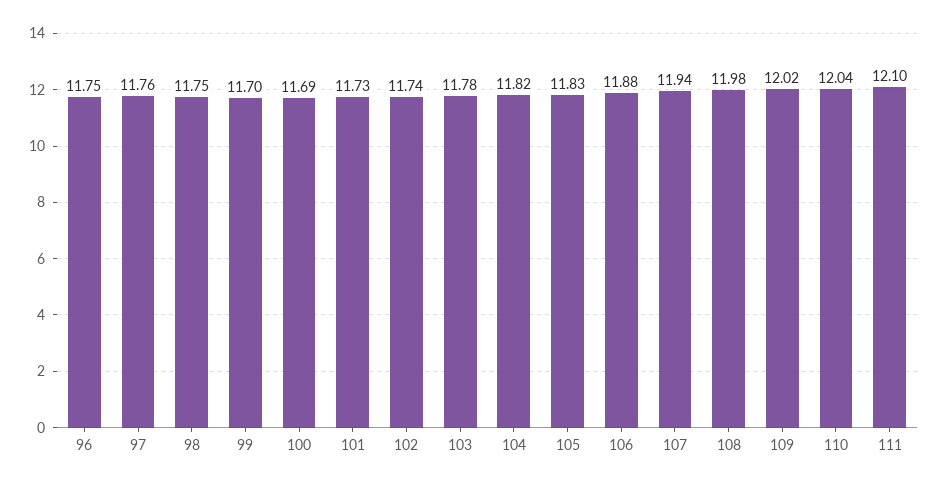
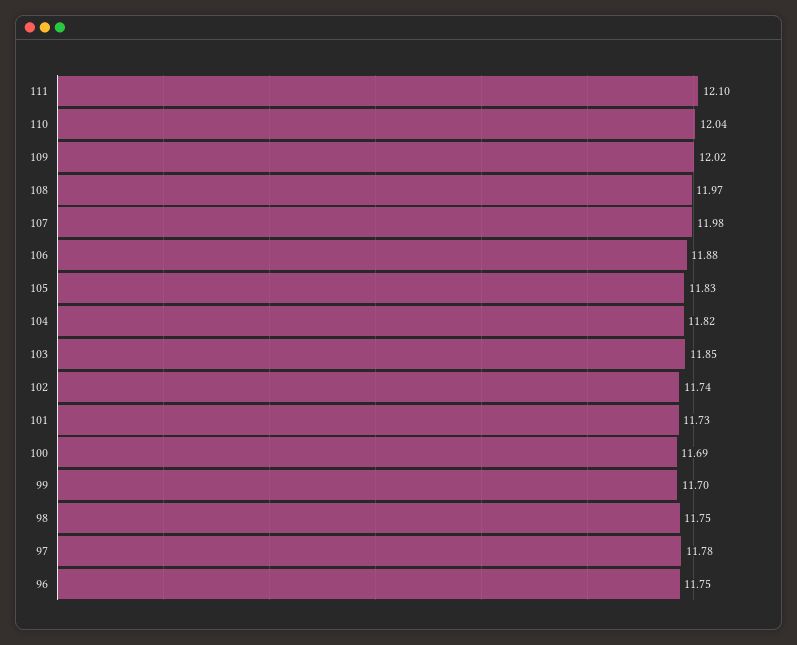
  {
    "96": 11.75,
-   "97": 11.76,
+   "97": 11.78,
    "98": 11.75,
    "99": 11.7,
    "100": 11.69,
    "101": 11.73,
    "102": 11.74,
-   "103": 11.78,
+   "103": 11.85,
    "104": 11.82,
    "105": 11.83,
    "106": 11.88,
-   "107": 11.94,
+   "107": 11.98,
-   "108": 11.98,
+   "108": 11.97,
    "109": 12.02,
    "110": 12.04,
    "111": 12.1
  }

